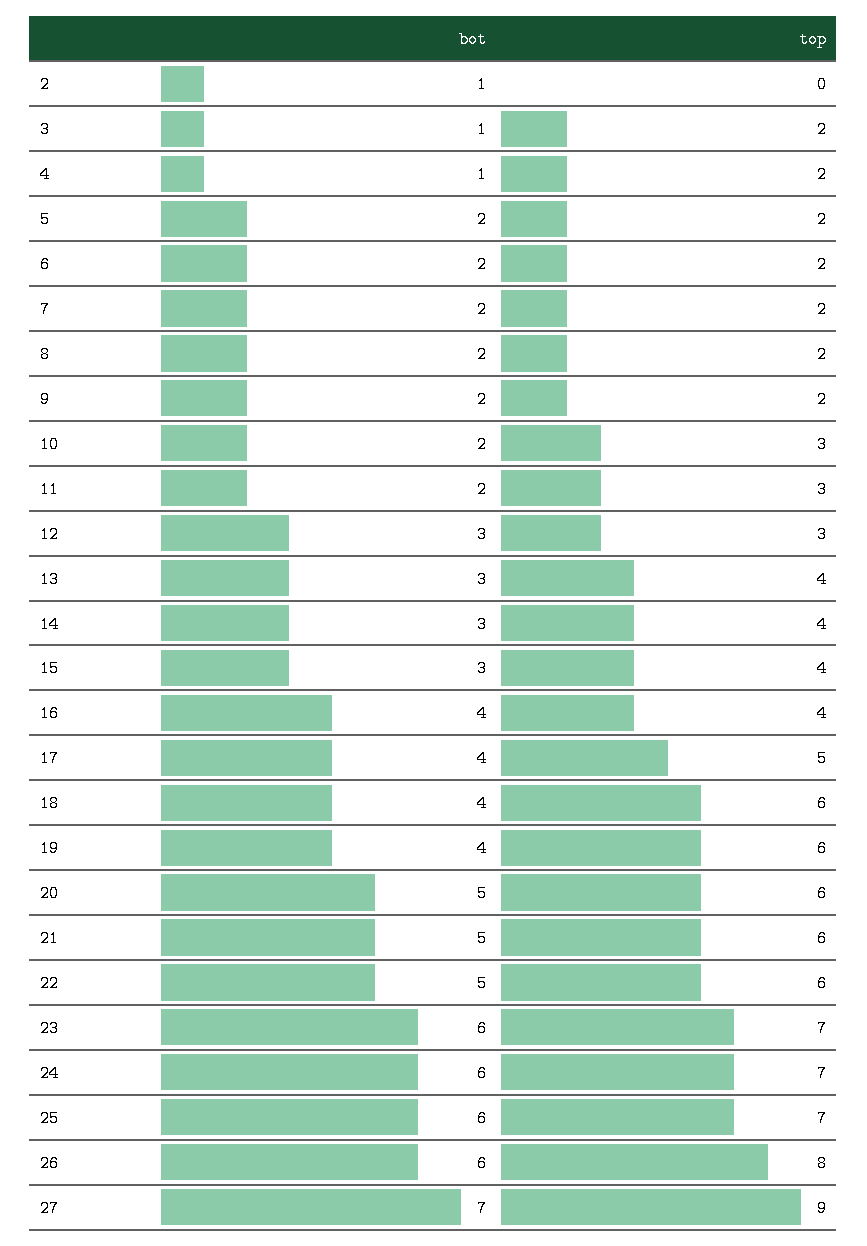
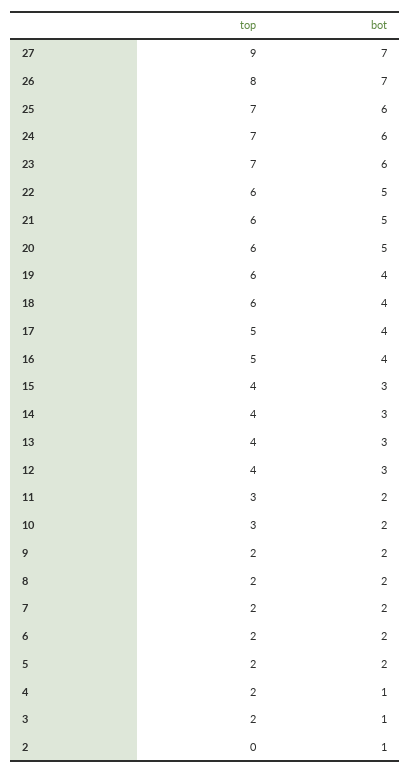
  {
    "bot": {
      "2": 1,
      "3": 1,
      "4": 1,
      "5": 2,
      "6": 2,
      "7": 2,
      "8": 2,
      "9": 2,
      "10": 2,
      "11": 2,
      "12": 3,
      "13": 3,
      "14": 3,
      "15": 3,
      "16": 4,
      "17": 4,
      "18": 4,
      "19": 4,
      "20": 5,
      "21": 5,
      "22": 5,
      "23": 6,
      "24": 6,
      "25": 6,
-     "26": 6,
+     "26": 7,
      "27": 7
    },
    "top": {
      "2": 0,
      "3": 2,
      "4": 2,
      "5": 2,
      "6": 2,
      "7": 2,
      "8": 2,
      "9": 2,
      "10": 3,
      "11": 3,
-     "12": 3,
+     "12": 4,
      "13": 4,
      "14": 4,
      "15": 4,
-     "16": 4,
+     "16": 5,
      "17": 5,
      "18": 6,
      "19": 6,
      "20": 6,
      "21": 6,
      "22": 6,
      "23": 7,
      "24": 7,
      "25": 7,
      "26": 8,
      "27": 9
    }
  }

